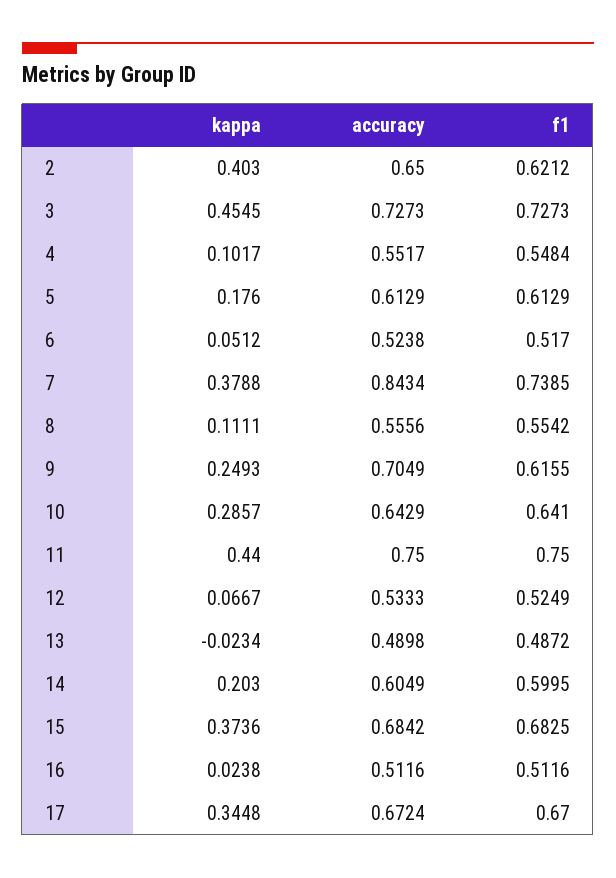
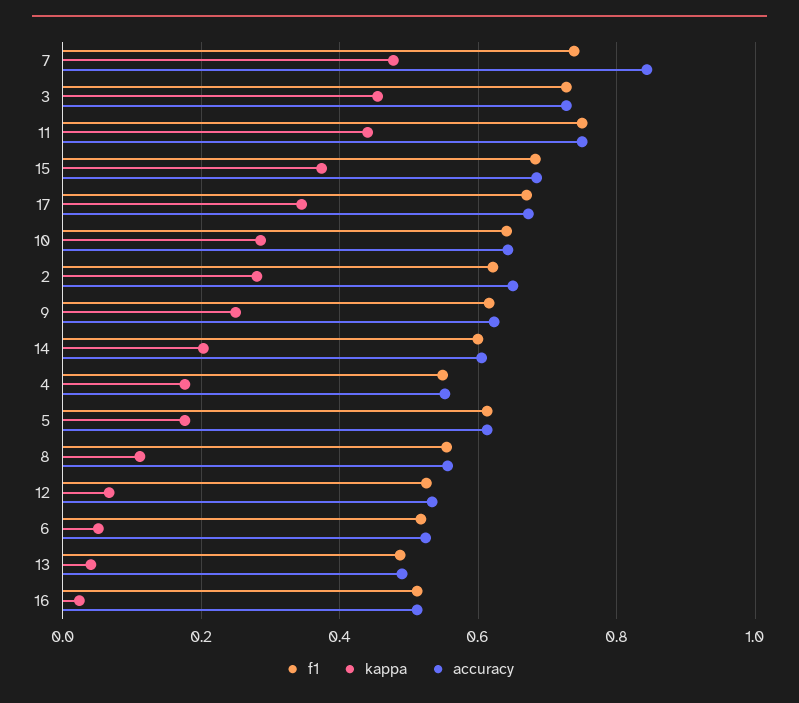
  {
    "kappa": {
-     "2": 0.403,
+     "2": 0.28,
      "3": 0.4545,
-     "4": 0.1017,
+     "4": 0.18,
      "5": 0.176,
      "6": 0.0512,
-     "7": 0.3788,
+     "7": 0.48,
      "8": 0.1111,
      "9": 0.2493,
      "10": 0.2857,
      "11": 0.44,
      "12": 0.0667,
-     "13": -0.0234,
+     "13": 0.04,
      "14": 0.203,
      "15": 0.3736,
      "16": 0.0238,
      "17": 0.3448
    },
    "accuracy": {
      "2": 0.65,
      "3": 0.7273,
      "4": 0.5517,
      "5": 0.6129,
      "6": 0.5238,
      "7": 0.8434,
      "8": 0.5556,
-     "9": 0.7049,
+     "9": 0.62,
      "10": 0.6429,
      "11": 0.75,
      "12": 0.5333,
      "13": 0.4898,
      "14": 0.6049,
      "15": 0.6842,
      "16": 0.5116,
      "17": 0.6724
    },
    "f1": {
      "2": 0.6212,
      "3": 0.7273,
      "4": 0.5484,
      "5": 0.6129,
      "6": 0.517,
      "7": 0.7385,
      "8": 0.5542,
      "9": 0.6155,
      "10": 0.641,
      "11": 0.75,
      "12": 0.5249,
      "13": 0.4872,
      "14": 0.5995,
      "15": 0.6825,
      "16": 0.5116,
      "17": 0.67
    }
  }

